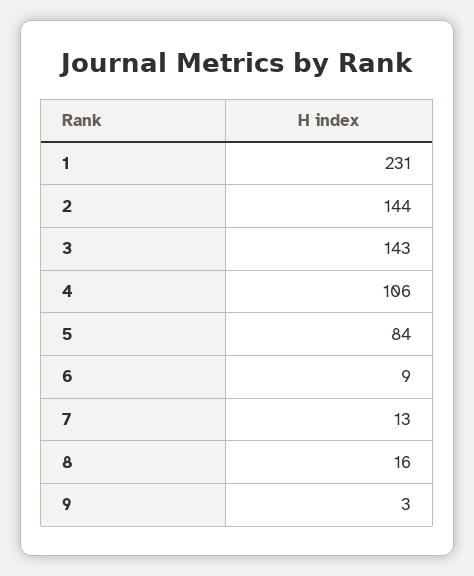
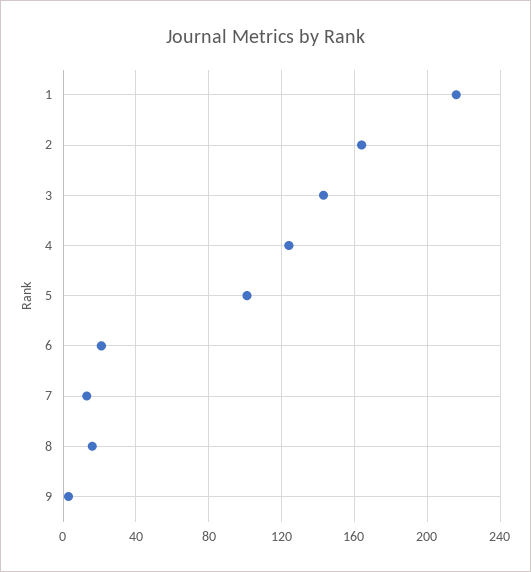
  {
-   "1": 231,
+   "1": 215,
-   "2": 144,
+   "2": 165,
    "3": 143,
-   "4": 106,
+   "4": 125,
-   "5": 84,
+   "5": 100,
-   "6": 9,
+   "6": 20,
    "7": 13,
    "8": 16,
    "9": 3
  }

